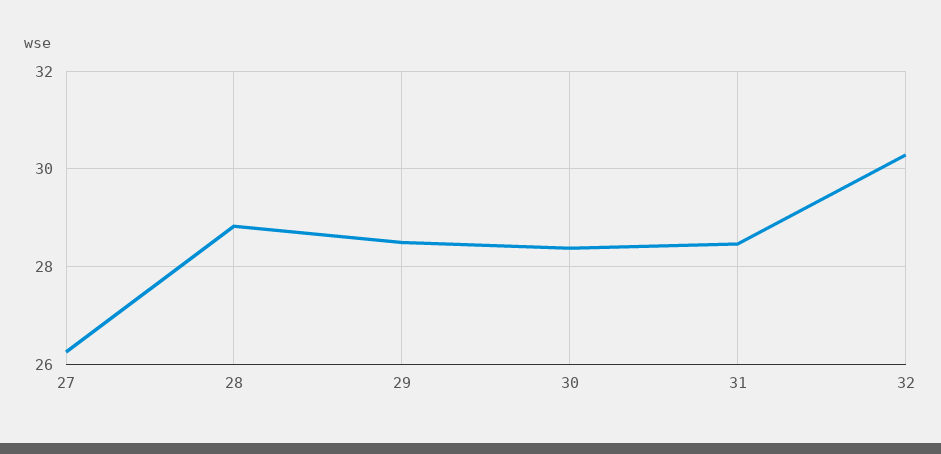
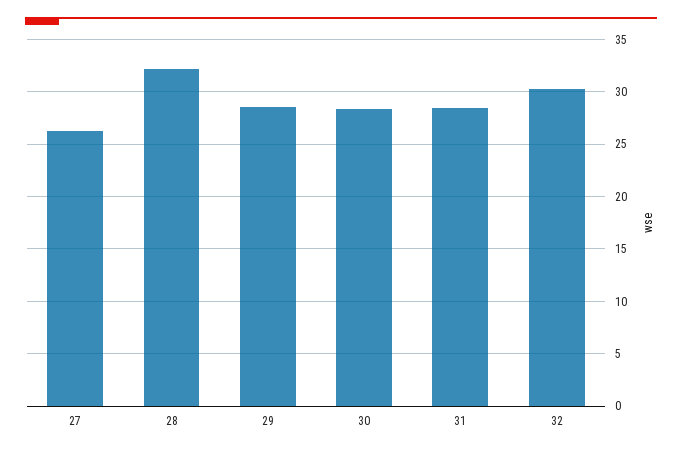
  {
    "27": 26.2,
-   "28": 28.8,
+   "28": 32,
    "29": 28.6,
    "30": 28.4,
    "31": 28.4,
    "32": 30.2
  }

